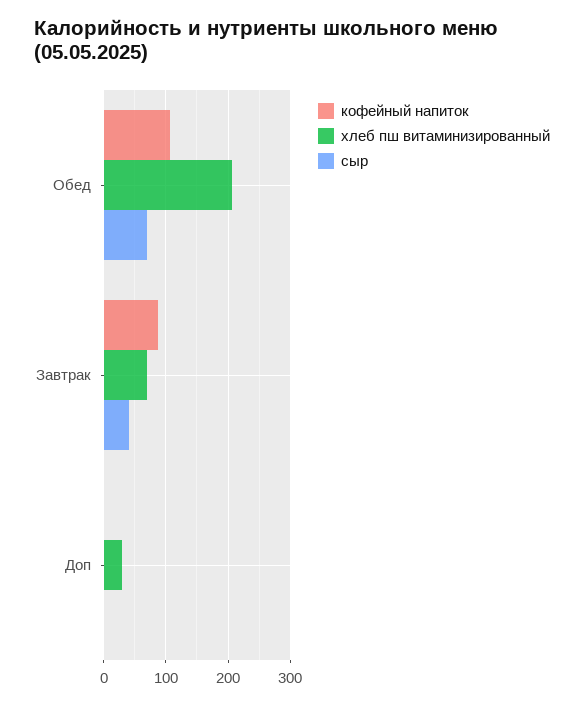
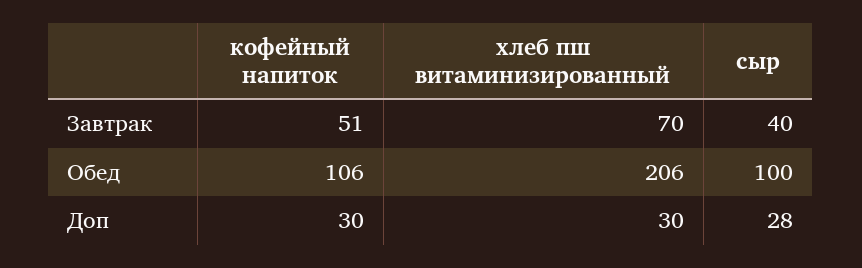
  {
    "кофейный напиток": {
      "Обед": 106,
-     "Завтрак": 90,
+     "Завтрак": 51,
-     "Доп": 0
+     "Доп": 30
    },
    "хлеб пш витаминизированный": {
      "Обед": 206,
      "Завтрак": 70,
      "Доп": 30
    },
    "сыр": {
-     "Обед": 70,
+     "Обед": 100,
      "Завтрак": 40,
-     "Доп": 0
+     "Доп": 28
    }
  }

